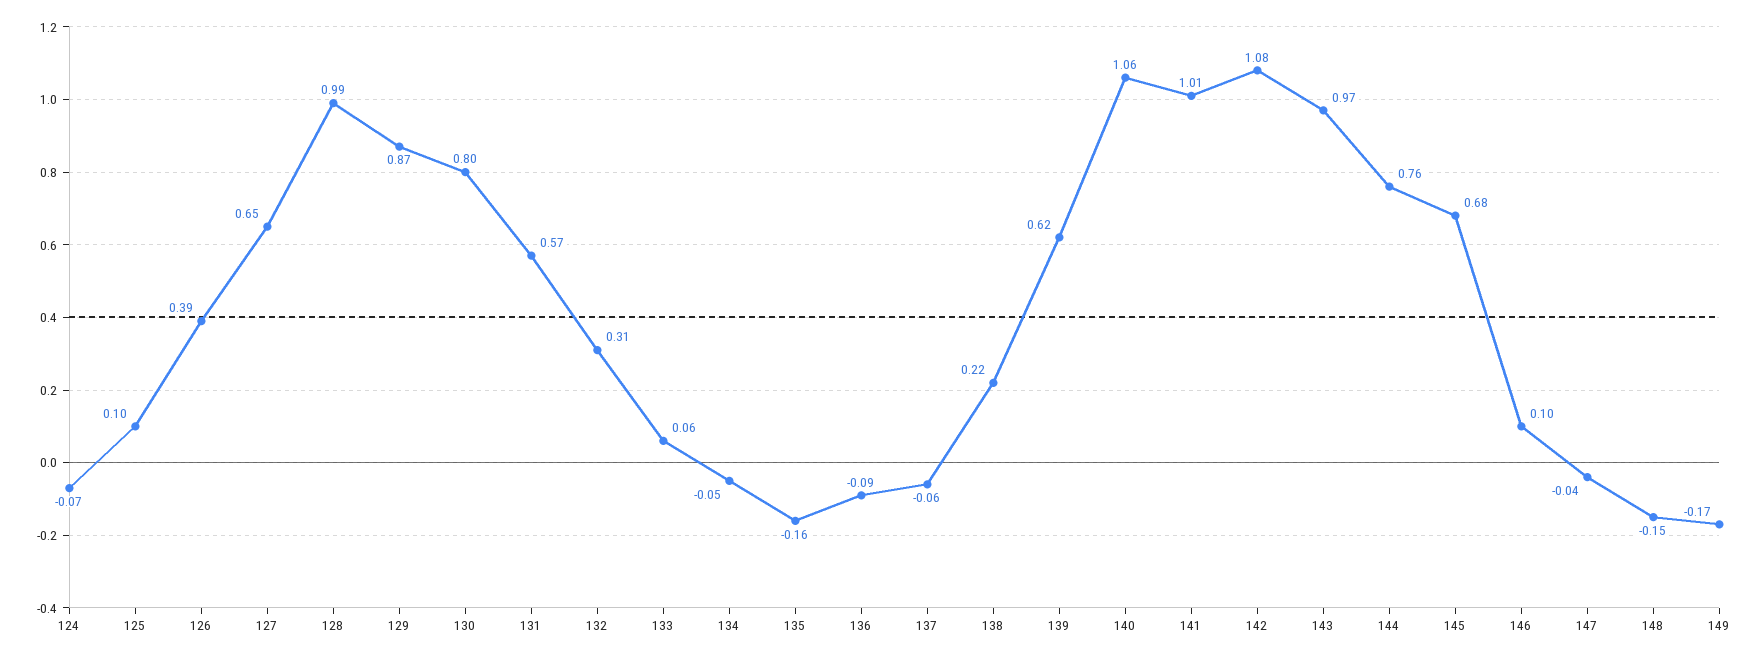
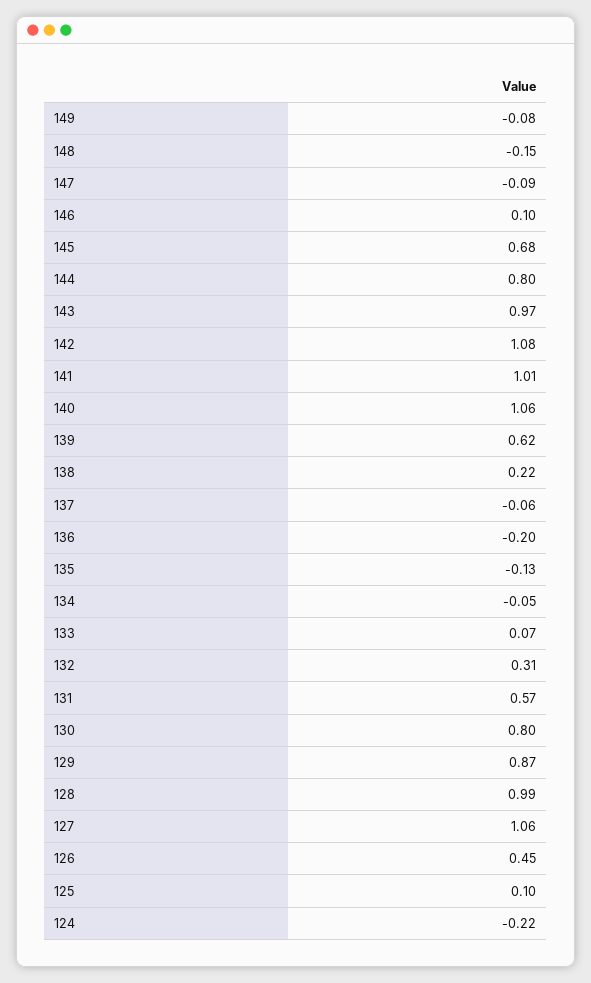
  {
-   "124": -0.07,
+   "124": -0.22,
    "125": 0.1,
-   "126": 0.39,
+   "126": 0.45,
-   "127": 0.65,
+   "127": 1.06,
    "128": 0.99,
    "129": 0.87,
    "130": 0.8,
    "131": 0.57,
    "132": 0.31,
-   "133": 0.06,
+   "133": 0.07,
    "134": -0.05,
-   "135": -0.16,
+   "135": -0.13,
-   "136": -0.09,
+   "136": -0.2,
    "137": -0.06,
    "138": 0.22,
    "139": 0.62,
    "140": 1.06,
    "141": 1.01,
    "142": 1.08,
    "143": 0.97,
-   "144": 0.76,
+   "144": 0.8,
    "145": 0.68,
    "146": 0.1,
-   "147": -0.04,
+   "147": -0.09,
    "148": -0.15,
-   "149": -0.17
+   "149": -0.08
  }

